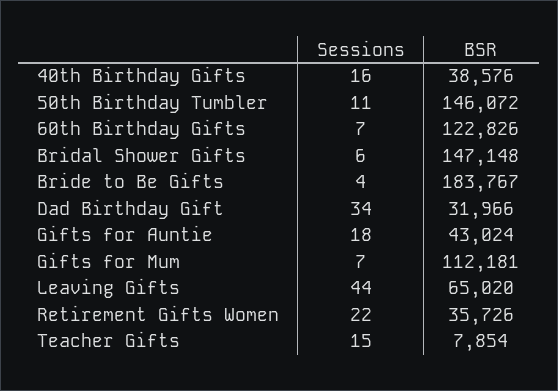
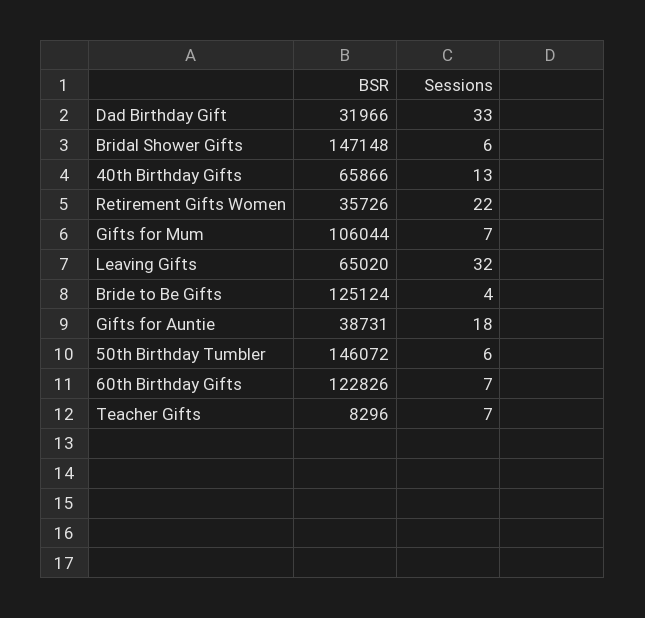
  {
    "Sessions": {
-     "40th Birthday Gifts": 16,
+     "40th Birthday Gifts": 13,
-     "50th Birthday Tumbler": 11,
+     "50th Birthday Tumbler": 6,
      "60th Birthday Gifts": 7,
      "Bridal Shower Gifts": 6,
      "Bride to Be Gifts": 4,
-     "Dad Birthday Gift": 34,
+     "Dad Birthday Gift": 33,
      "Gifts for Auntie": 18,
      "Gifts for Mum": 7,
-     "Leaving Gifts": 44,
+     "Leaving Gifts": 32,
      "Retirement Gifts Women": 22,
-     "Teacher Gifts": 15
+     "Teacher Gifts": 7
    },
    "BSR": {
-     "40th Birthday Gifts": 38576,
+     "40th Birthday Gifts": 65866,
      "50th Birthday Tumbler": 146072,
      "60th Birthday Gifts": 122826,
      "Bridal Shower Gifts": 147148,
-     "Bride to Be Gifts": 183767,
+     "Bride to Be Gifts": 125124,
      "Dad Birthday Gift": 31966,
-     "Gifts for Auntie": 43024,
+     "Gifts for Auntie": 38731,
-     "Gifts for Mum": 112181,
+     "Gifts for Mum": 106044,
      "Leaving Gifts": 65020,
      "Retirement Gifts Women": 35726,
-     "Teacher Gifts": 7854
+     "Teacher Gifts": 8296
    }
  }

